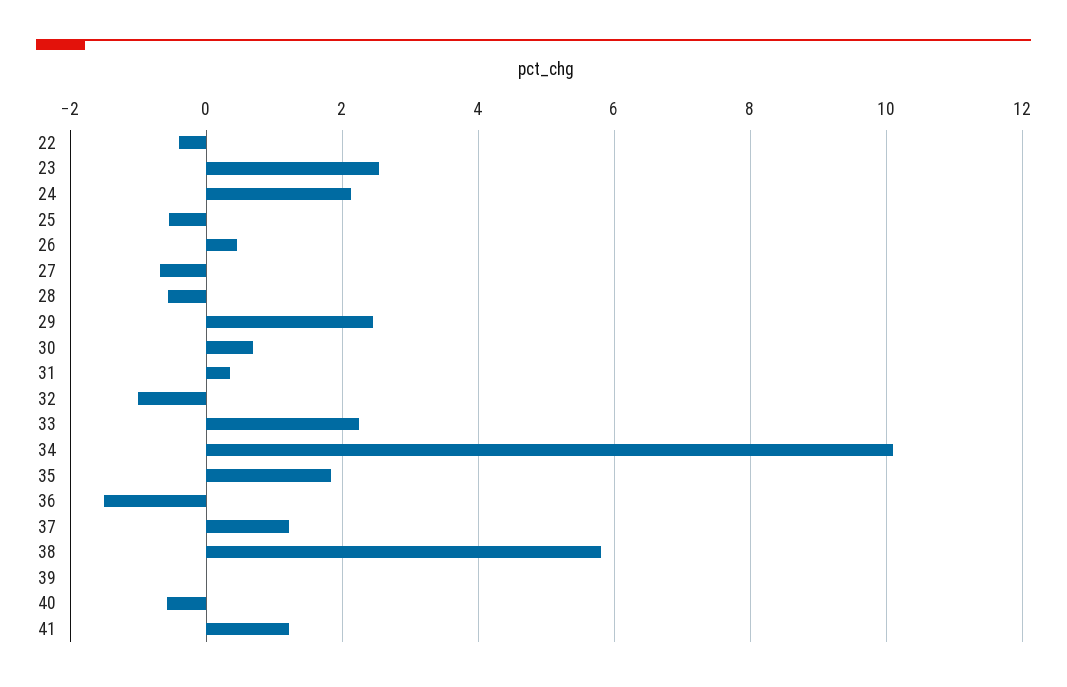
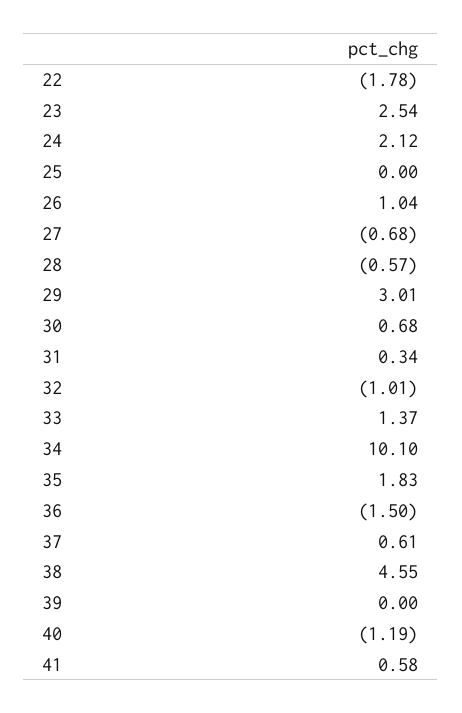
  {
-   "22": -0.4,
+   "22": -1.78,
    "23": 2.54,
    "24": 2.12,
-   "25": -0.6,
+   "25": 0,
-   "26": 0.4,
+   "26": 1.04,
    "27": -0.68,
    "28": -0.57,
-   "29": 2.4,
+   "29": 3.01,
    "30": 0.68,
    "31": 0.34,
    "32": -1.01,
-   "33": 2.2,
+   "33": 1.37,
    "34": 10.1,
    "35": 1.83,
    "36": -1.5,
-   "37": 1.2,
+   "37": 0.61,
-   "38": 5.8,
+   "38": 4.55,
    "39": 0,
-   "40": -0.6,
+   "40": -1.19,
-   "41": 1.2
+   "41": 0.58
  }

